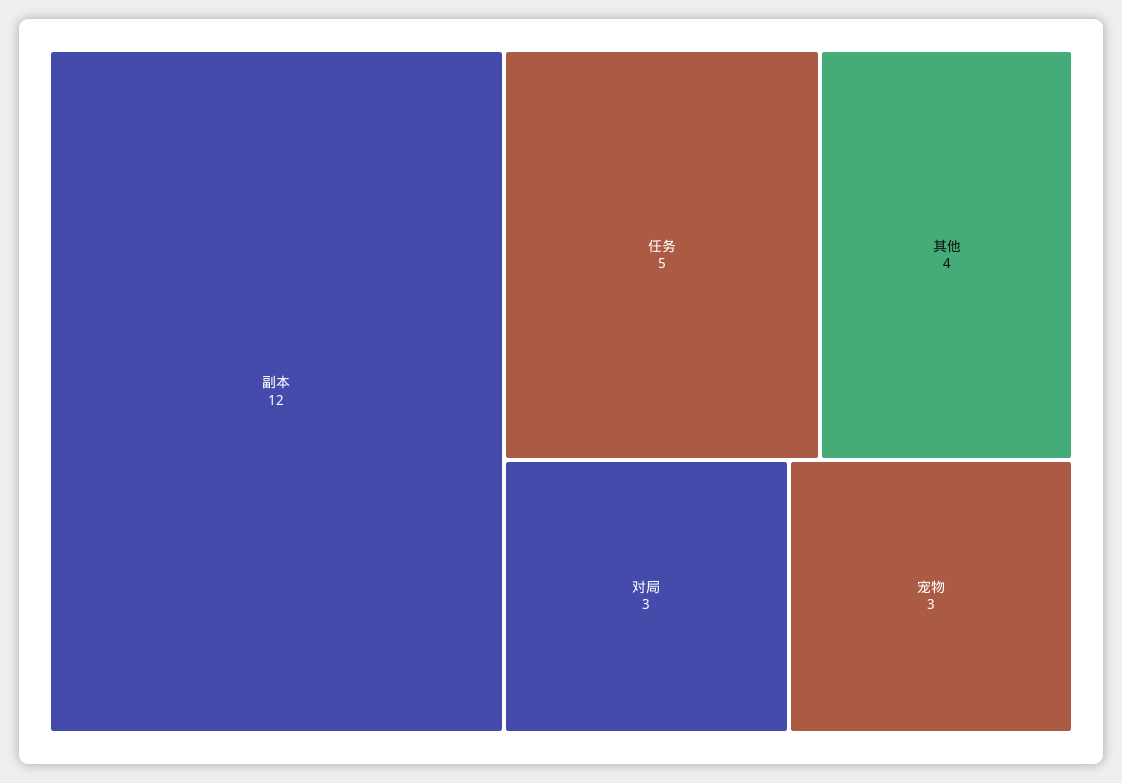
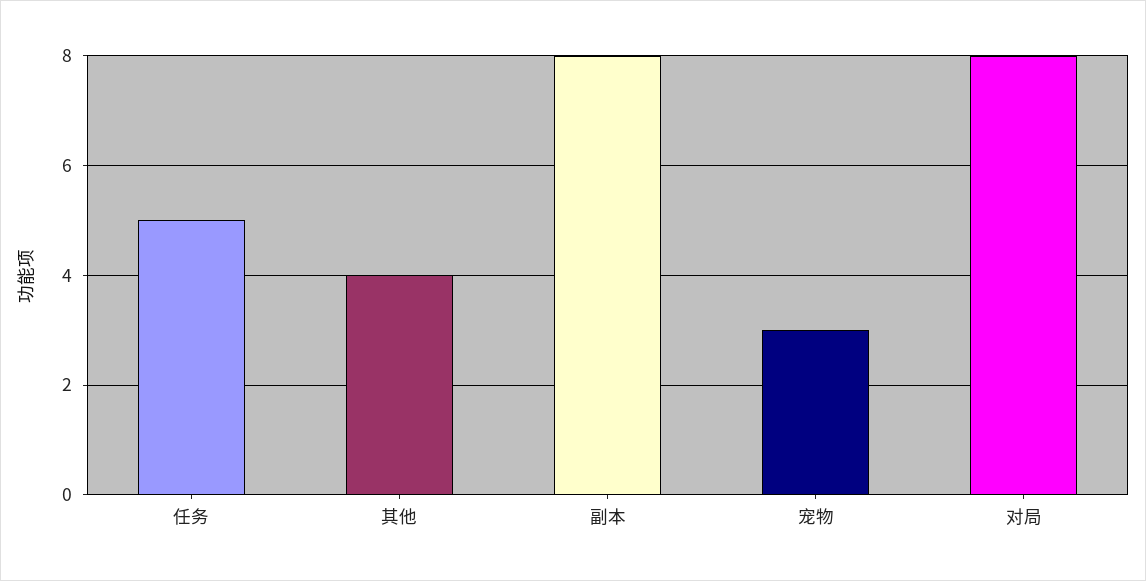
  {
-   "副本": 12,
+   "副本": 8,
    "任务": 5,
    "其他": 4,
-   "对局": 3,
+   "对局": 8,
    "宠物": 3
  }

